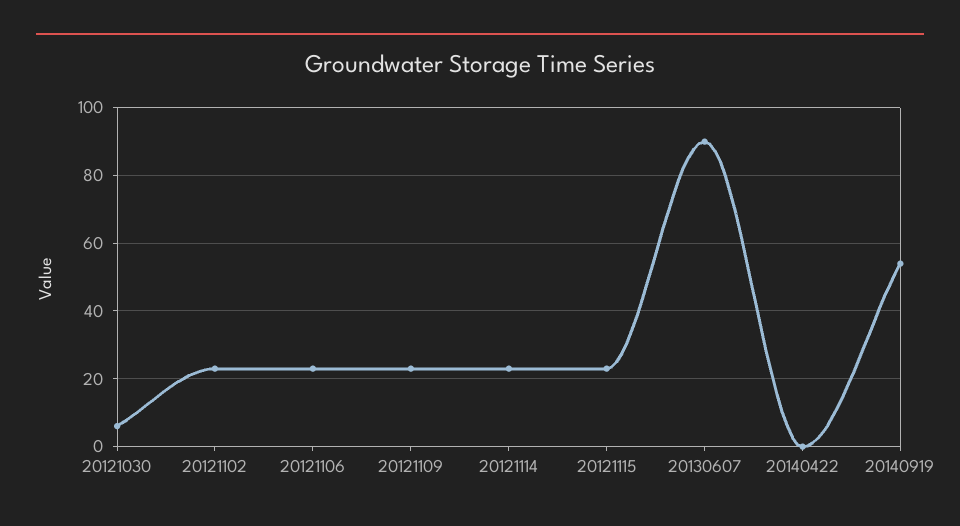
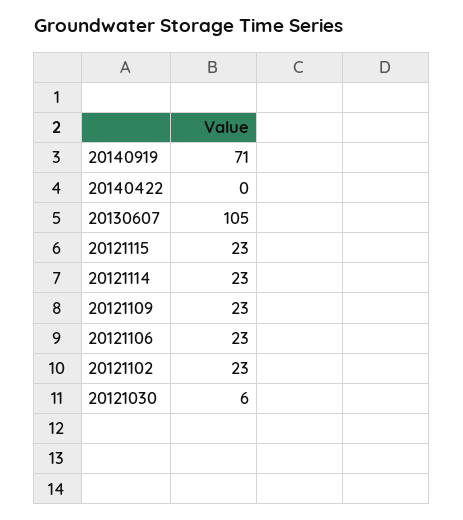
  {
    "20121030": 6,
    "20121102": 23,
    "20121106": 23,
    "20121109": 23,
    "20121114": 23,
    "20121115": 23,
-   "20130607": 90,
+   "20130607": 105,
    "20140422": 0,
-   "20140919": 55
+   "20140919": 71
  }

